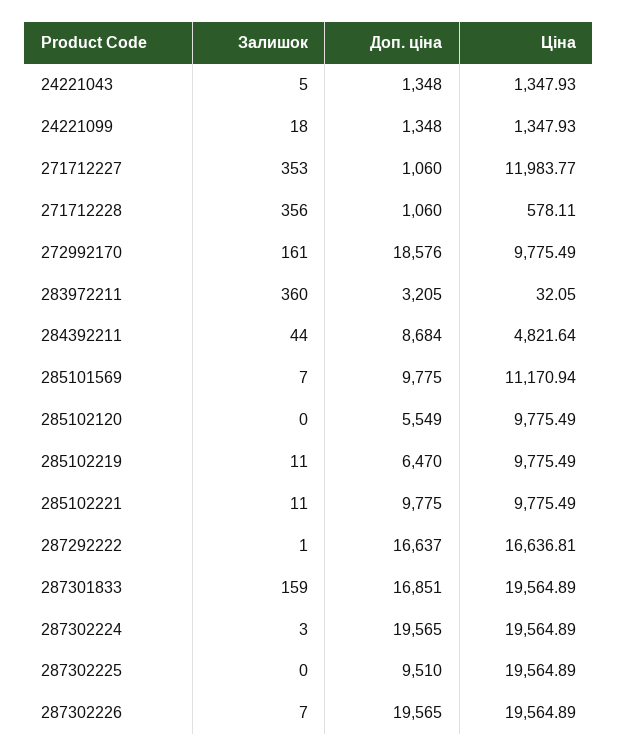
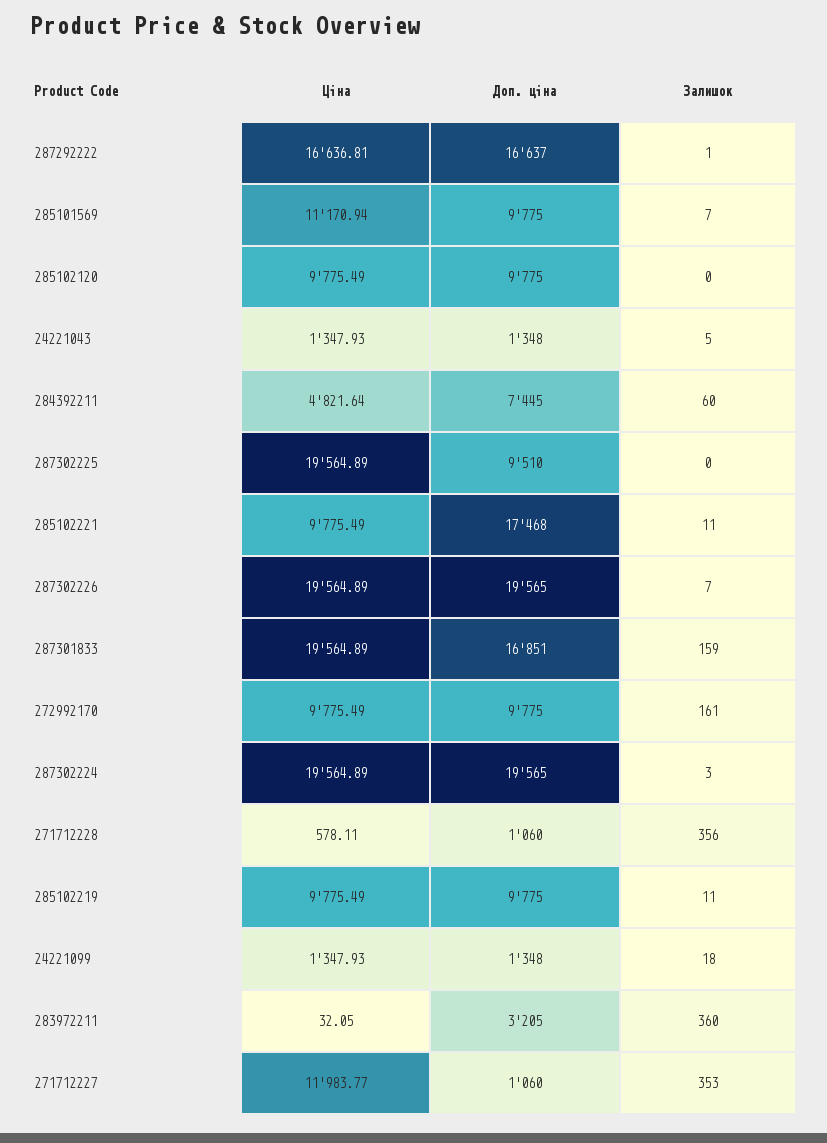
  {
    "Залишок": {
      "24221043": 5,
      "24221099": 18,
      "271712227": 353,
      "271712228": 356,
      "272992170": 161,
      "283972211": 360,
-     "284392211": 44,
+     "284392211": 60,
      "285101569": 7,
      "285102120": 0,
      "285102219": 11,
      "285102221": 11,
      "287292222": 1,
      "287301833": 159,
      "287302224": 3,
      "287302225": 0,
      "287302226": 7
    },
    "Доп. ціна": {
      "24221043": 1348,
      "24221099": 1348,
      "271712227": 1060,
      "271712228": 1060,
-     "272992170": 18576,
+     "272992170": 9775,
      "283972211": 3205,
-     "284392211": 8684,
+     "284392211": 7445,
      "285101569": 9775,
-     "285102120": 5549,
+     "285102120": 9775,
-     "285102219": 6470,
+     "285102219": 9775,
-     "285102221": 9775,
+     "285102221": 17468,
      "287292222": 16637,
      "287301833": 16851,
      "287302224": 19565,
      "287302225": 9510,
      "287302226": 19565
    },
    "Ціна": {
      "24221043": 1347.93,
      "24221099": 1347.93,
      "271712227": 11983.77,
      "271712228": 578.11,
      "272992170": 9775.49,
      "283972211": 32.05,
      "284392211": 4821.64,
      "285101569": 11170.94,
      "285102120": 9775.49,
      "285102219": 9775.49,
      "285102221": 9775.49,
      "287292222": 16636.81,
      "287301833": 19564.89,
      "287302224": 19564.89,
      "287302225": 19564.89,
      "287302226": 19564.89
    }
  }

